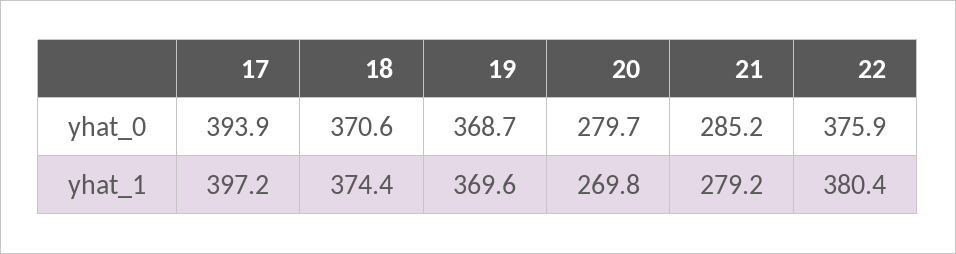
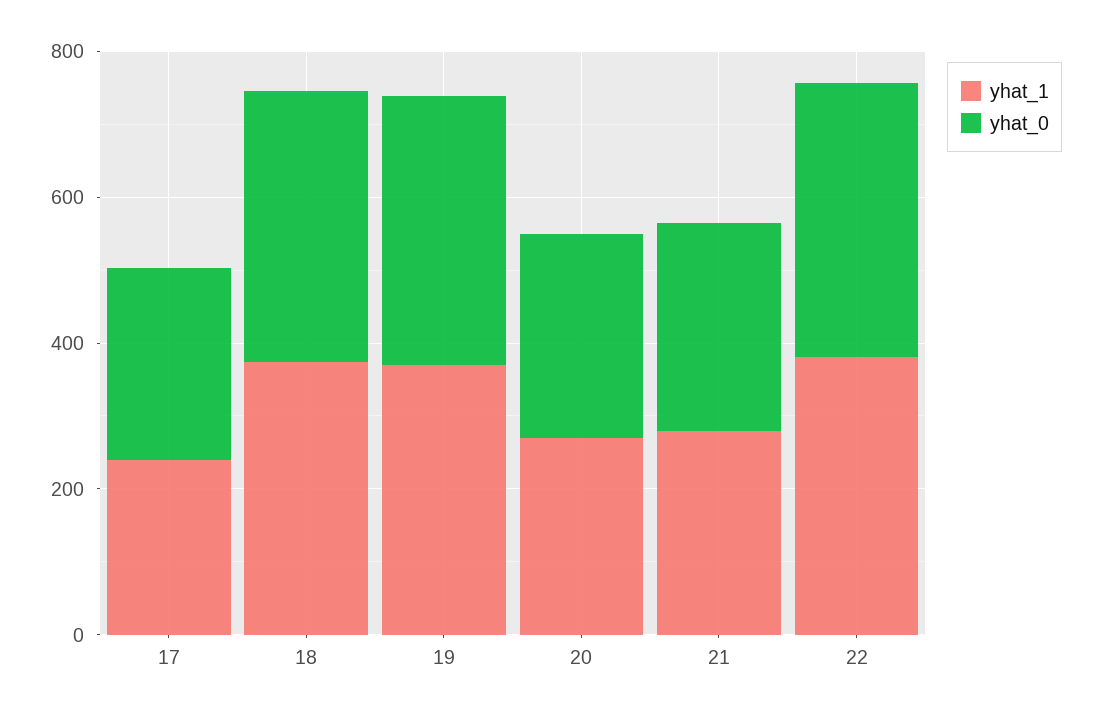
  {
    "yhat_0": {
-     "17": 393.9,
+     "17": 250,
      "18": 370.6,
      "19": 368.7,
      "20": 279.7,
      "21": 285.2,
      "22": 375.9
    },
    "yhat_1": {
-     "17": 397.2,
+     "17": 250,
      "18": 374.4,
      "19": 369.6,
      "20": 269.8,
      "21": 279.2,
      "22": 380.4
    }
  }

